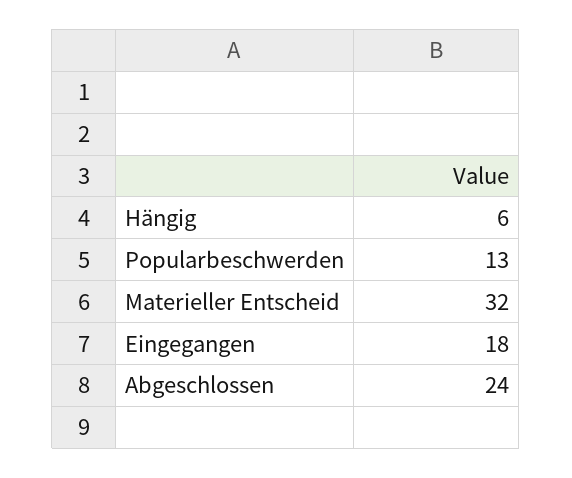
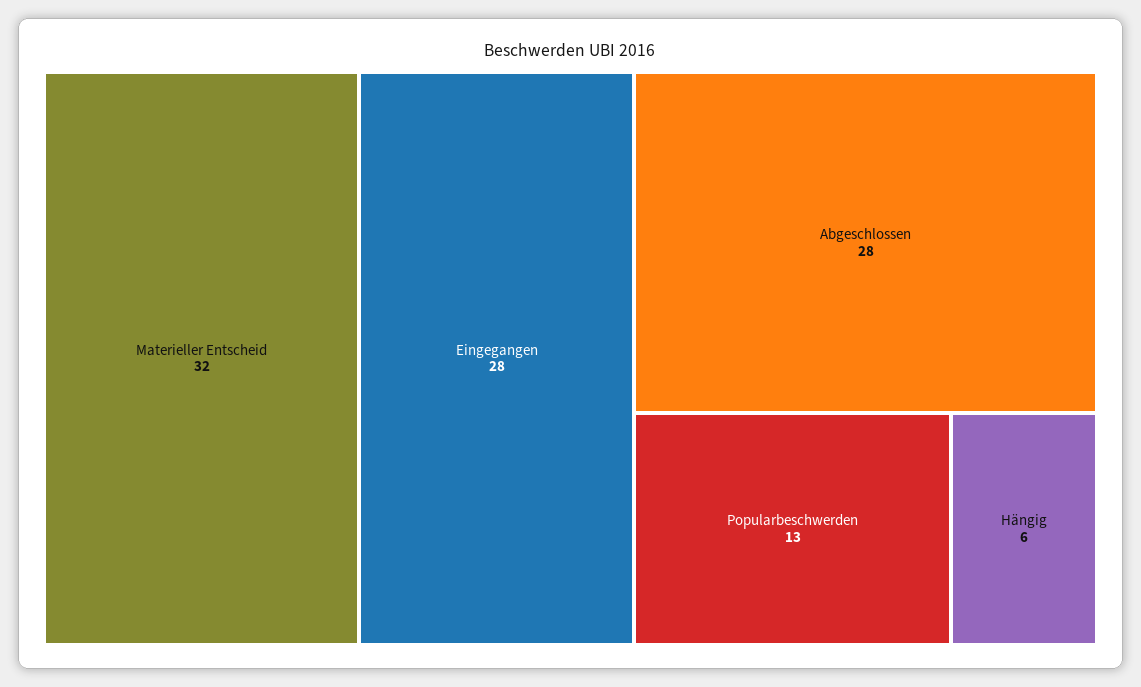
  {
    "Hängig": 6,
    "Popularbeschwerden": 13,
    "Materieller Entscheid": 32,
-   "Eingegangen": 18,
+   "Eingegangen": 28,
-   "Abgeschlossen": 24
+   "Abgeschlossen": 28
  }

